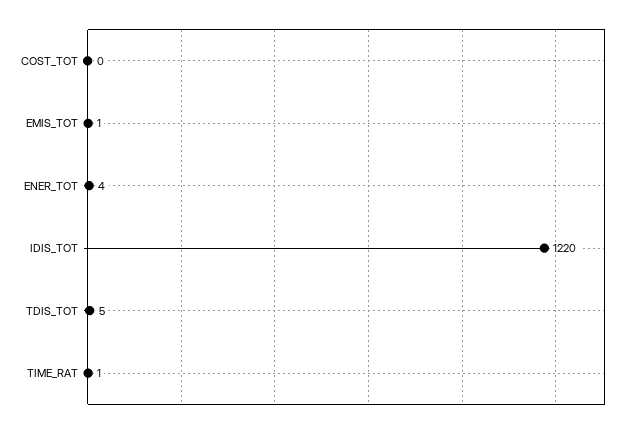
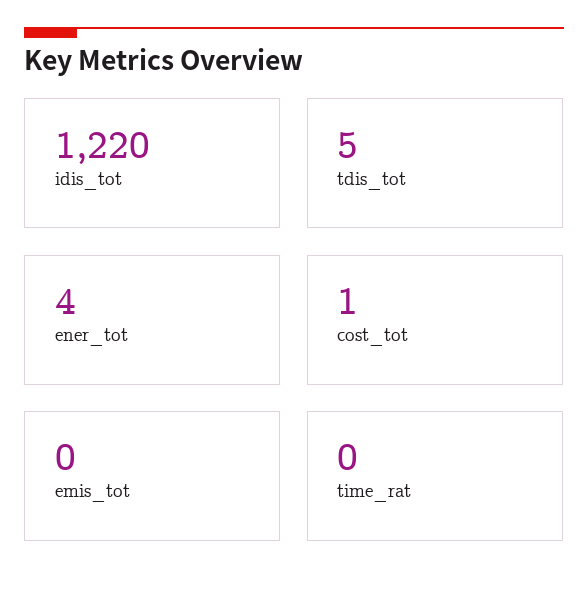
  {
-   "COST_TOT": 0,
+   "COST_TOT": 1,
-   "EMIS_TOT": 1,
+   "EMIS_TOT": 0,
    "ENER_TOT": 4,
    "IDIS_TOT": 1220,
    "TDIS_TOT": 5,
-   "TIME_RAT": 1
+   "TIME_RAT": 0
  }

